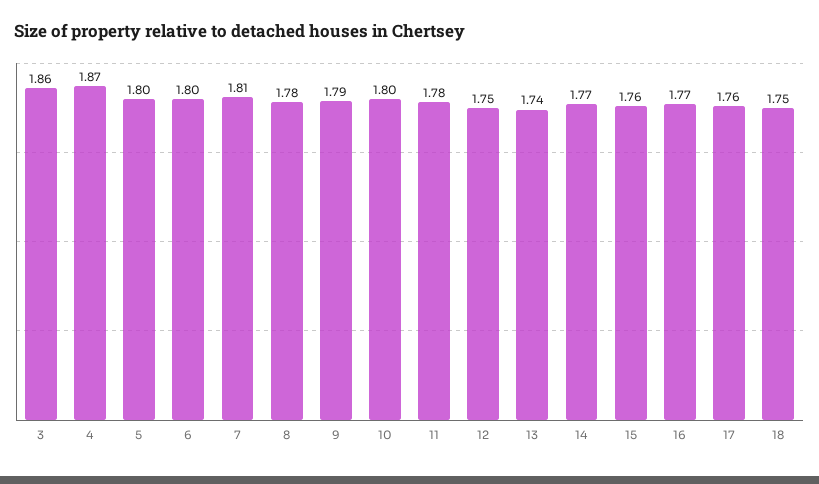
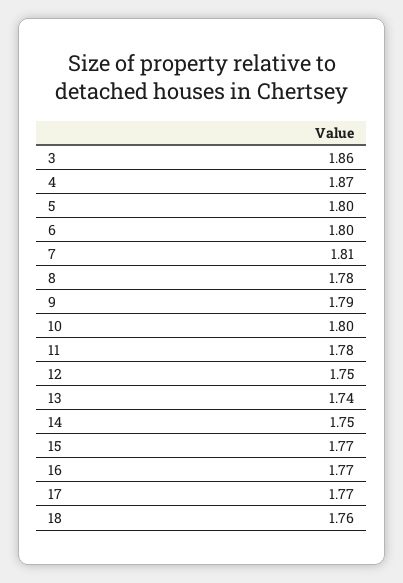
  {
    "3": 1.86,
    "4": 1.87,
    "5": 1.8,
    "6": 1.8,
    "7": 1.81,
    "8": 1.78,
    "9": 1.79,
    "10": 1.8,
    "11": 1.78,
    "12": 1.75,
    "13": 1.74,
-   "14": 1.77,
+   "14": 1.75,
-   "15": 1.76,
+   "15": 1.77,
    "16": 1.77,
-   "17": 1.76,
+   "17": 1.77,
-   "18": 1.75
+   "18": 1.76
  }

